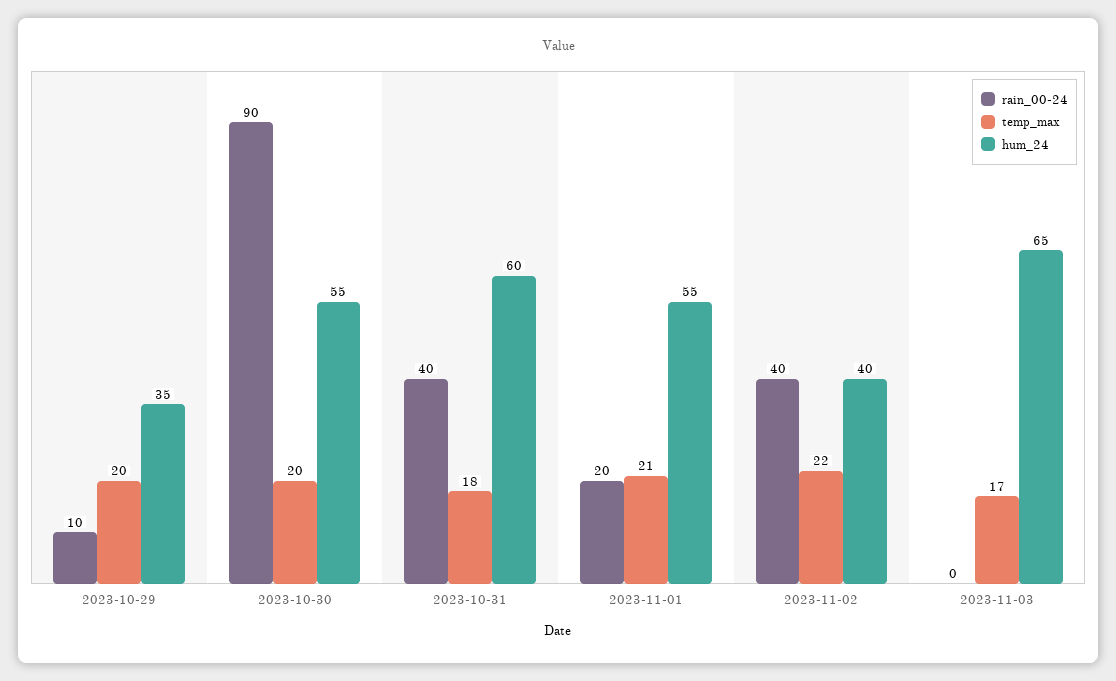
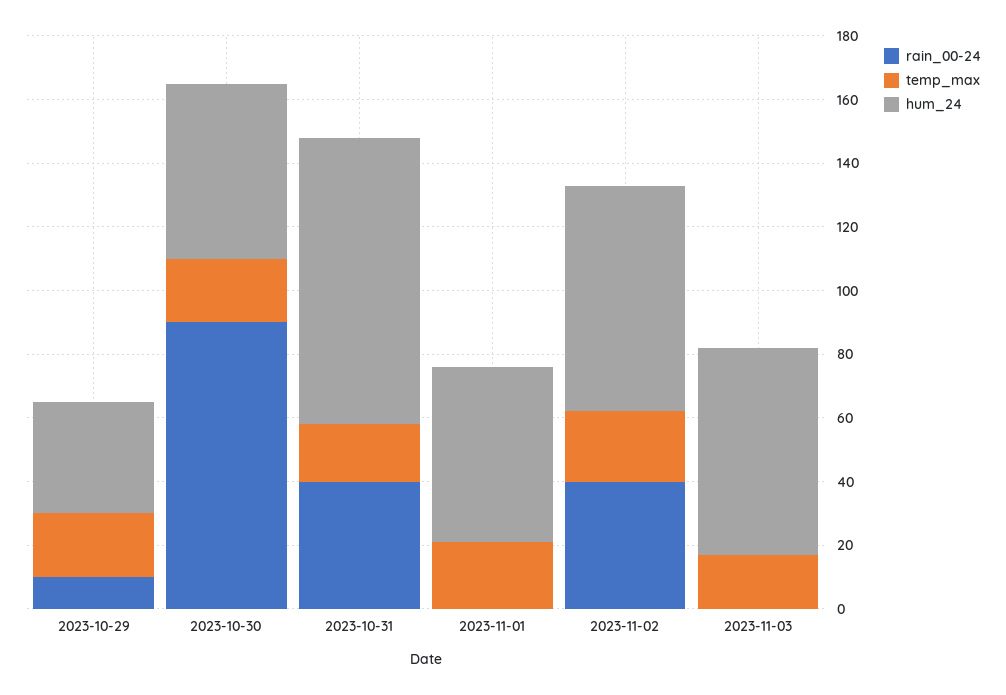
  {
    "rain_00-24": {
      "2023-10-29": 10,
      "2023-10-30": 90,
      "2023-10-31": 40,
-     "2023-11-01": 20,
+     "2023-11-01": 0,
      "2023-11-02": 40,
      "2023-11-03": 0
    },
    "temp_max": {
      "2023-10-29": 20,
      "2023-10-30": 20,
      "2023-10-31": 18,
      "2023-11-01": 21,
      "2023-11-02": 22,
      "2023-11-03": 17
    },
    "hum_24": {
      "2023-10-29": 35,
      "2023-10-30": 55,
-     "2023-10-31": 60,
+     "2023-10-31": 90,
      "2023-11-01": 55,
-     "2023-11-02": 40,
+     "2023-11-02": 70,
      "2023-11-03": 65
    }
  }

